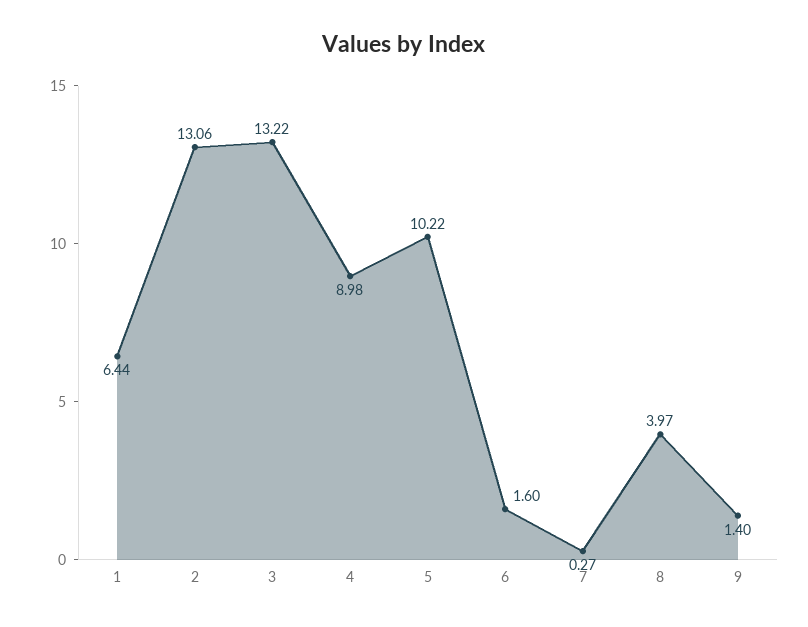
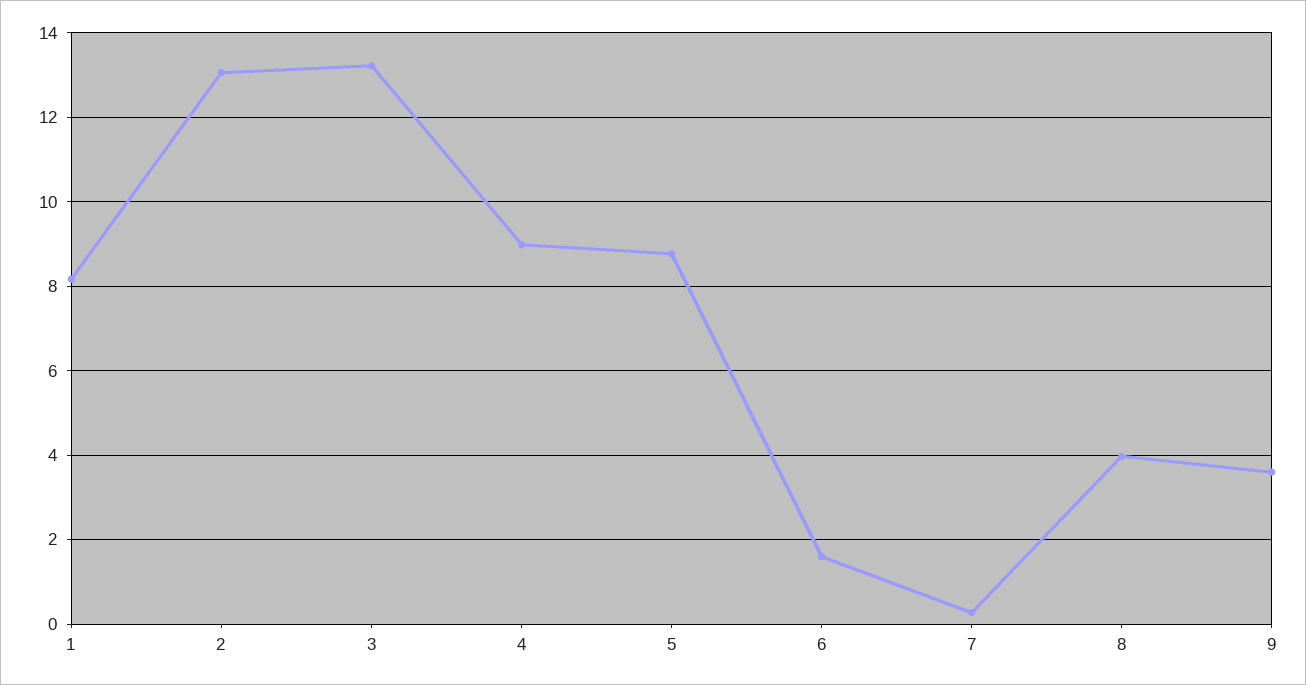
  {
-   "1": 6.44,
+   "1": 8.2,
    "2": 13.06,
    "3": 13.22,
    "4": 8.98,
-   "5": 10.22,
+   "5": 8.8,
    "6": 1.6,
    "7": 0.27,
    "8": 3.97,
-   "9": 1.4
+   "9": 3.6
  }

